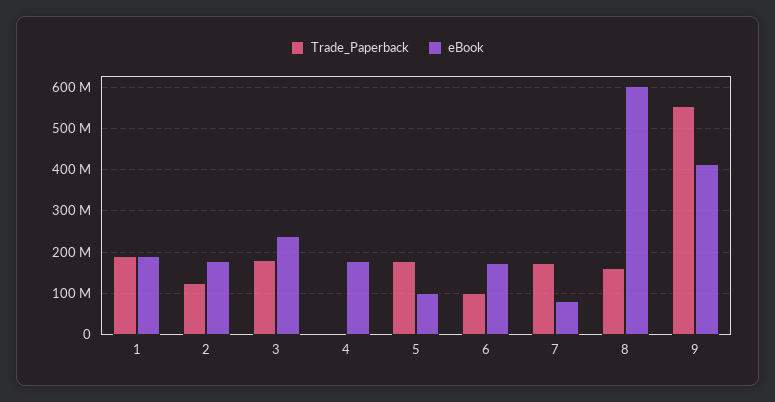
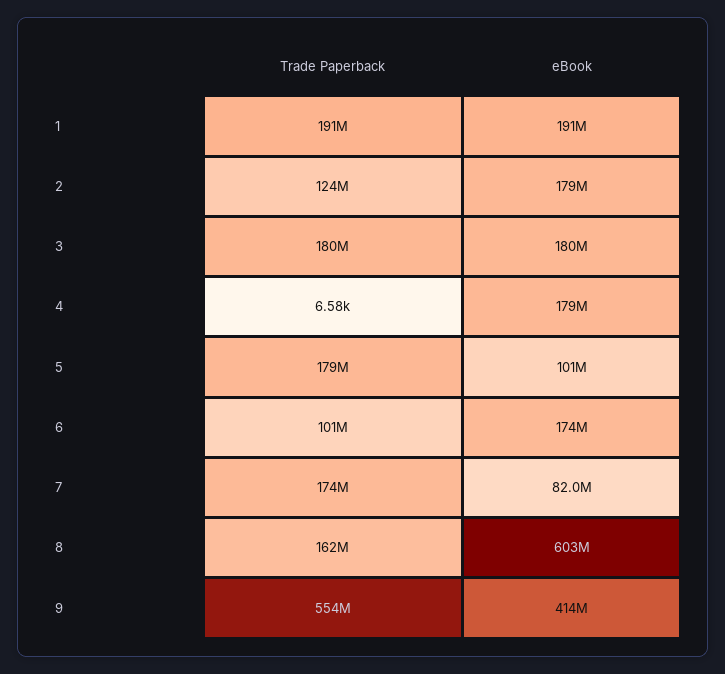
  {
    "Trade_Paperback": {
      "1": 191000000,
      "2": 124000000,
      "3": 180000000,
      "4": 6580,
      "5": 179000000,
      "6": 101000000,
      "7": 174000000,
      "8": 162000000,
      "9": 554000000
    },
    "eBook": {
      "1": 191000000,
      "2": 179000000,
-     "3": 240000000,
+     "3": 180000000,
      "4": 179000000,
      "5": 101000000,
      "6": 174000000,
      "7": 82000000,
      "8": 603000000,
      "9": 414000000
    }
  }

